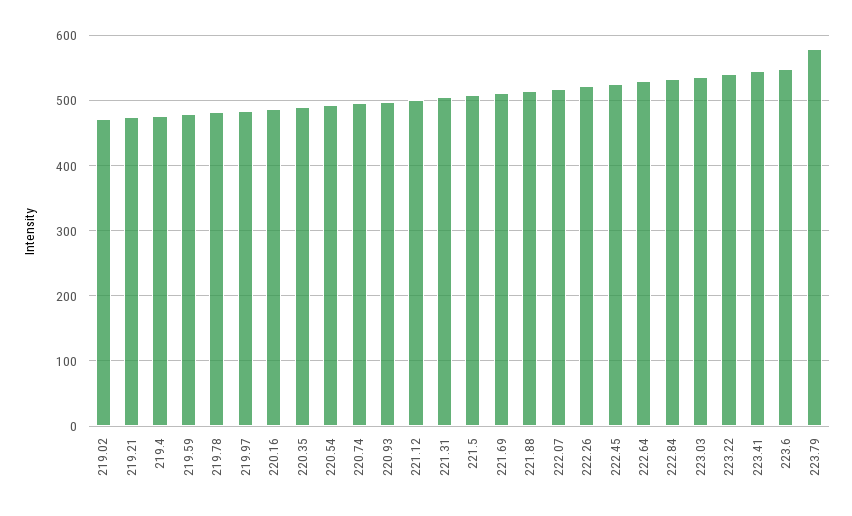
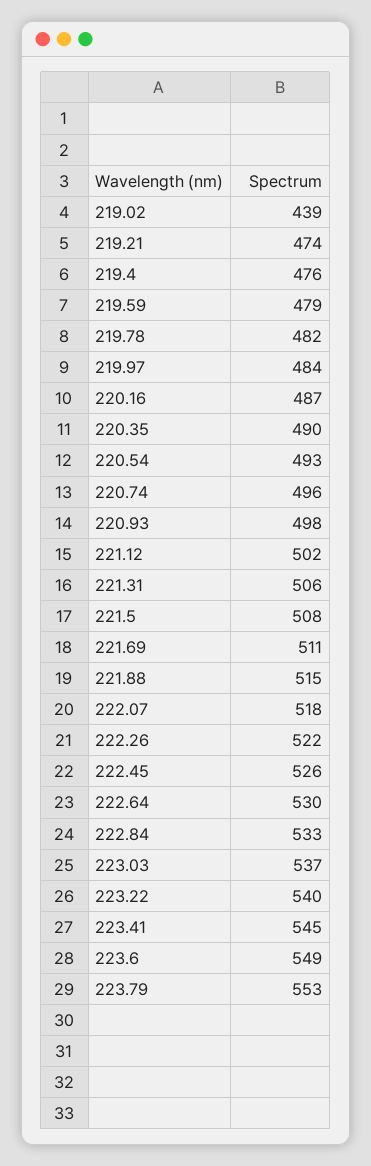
  {
-   "219.02": 470,
+   "219.02": 439,
    "219.21": 474,
    "219.4": 476,
    "219.59": 479,
    "219.78": 482,
    "219.97": 484,
    "220.16": 487,
    "220.35": 490,
    "220.54": 493,
    "220.74": 496,
    "220.93": 498,
    "221.12": 502,
    "221.31": 506,
    "221.5": 508,
    "221.69": 511,
    "221.88": 515,
    "222.07": 518,
    "222.26": 522,
    "222.45": 526,
    "222.64": 530,
    "222.84": 533,
    "223.03": 537,
    "223.22": 540,
    "223.41": 545,
    "223.6": 549,
-   "223.79": 580
+   "223.79": 553
  }

